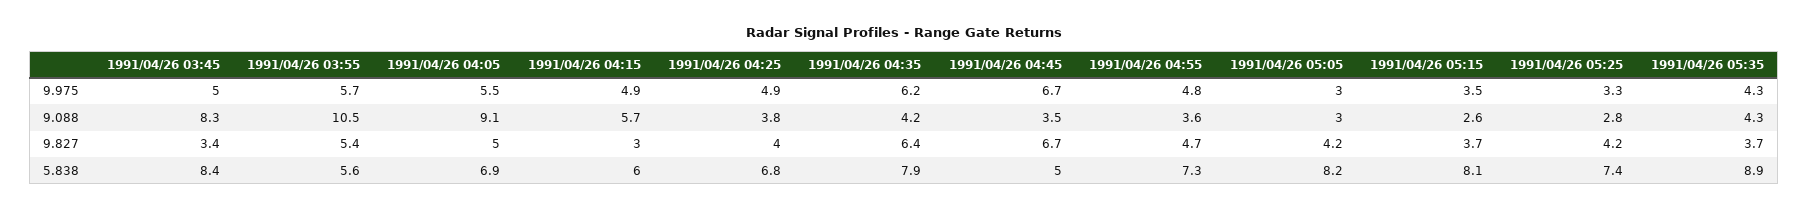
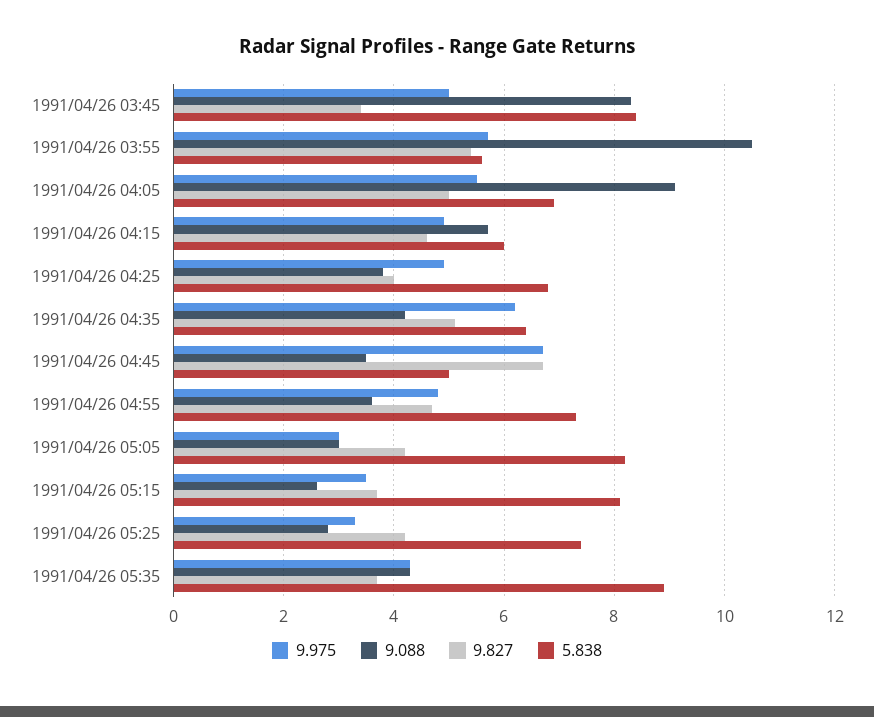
  {
    "9.975": {
      "1991/04/26 03:45": 5,
      "1991/04/26 03:55": 5.7,
      "1991/04/26 04:05": 5.5,
      "1991/04/26 04:15": 4.9,
      "1991/04/26 04:25": 4.9,
      "1991/04/26 04:35": 6.2,
      "1991/04/26 04:45": 6.7,
      "1991/04/26 04:55": 4.8,
      "1991/04/26 05:05": 3,
      "1991/04/26 05:15": 3.5,
      "1991/04/26 05:25": 3.3,
      "1991/04/26 05:35": 4.3
    },
    "9.088": {
      "1991/04/26 03:45": 8.3,
      "1991/04/26 03:55": 10.5,
      "1991/04/26 04:05": 9.1,
      "1991/04/26 04:15": 5.7,
      "1991/04/26 04:25": 3.8,
      "1991/04/26 04:35": 4.2,
      "1991/04/26 04:45": 3.5,
      "1991/04/26 04:55": 3.6,
      "1991/04/26 05:05": 3,
      "1991/04/26 05:15": 2.6,
      "1991/04/26 05:25": 2.8,
      "1991/04/26 05:35": 4.3
    },
    "9.827": {
      "1991/04/26 03:45": 3.4,
      "1991/04/26 03:55": 5.4,
      "1991/04/26 04:05": 5,
-     "1991/04/26 04:15": 3,
+     "1991/04/26 04:15": 4.5,
      "1991/04/26 04:25": 4,
-     "1991/04/26 04:35": 6.4,
+     "1991/04/26 04:35": 5,
      "1991/04/26 04:45": 6.7,
      "1991/04/26 04:55": 4.7,
      "1991/04/26 05:05": 4.2,
      "1991/04/26 05:15": 3.7,
      "1991/04/26 05:25": 4.2,
      "1991/04/26 05:35": 3.7
    },
    "5.838": {
      "1991/04/26 03:45": 8.4,
      "1991/04/26 03:55": 5.6,
      "1991/04/26 04:05": 6.9,
      "1991/04/26 04:15": 6,
      "1991/04/26 04:25": 6.8,
-     "1991/04/26 04:35": 7.9,
+     "1991/04/26 04:35": 6.5,
      "1991/04/26 04:45": 5,
      "1991/04/26 04:55": 7.3,
      "1991/04/26 05:05": 8.2,
      "1991/04/26 05:15": 8.1,
      "1991/04/26 05:25": 7.4,
      "1991/04/26 05:35": 8.9
    }
  }

